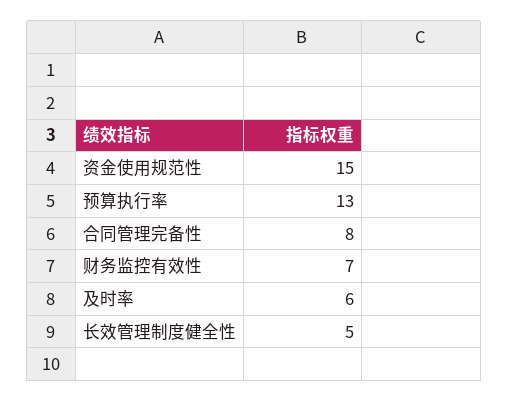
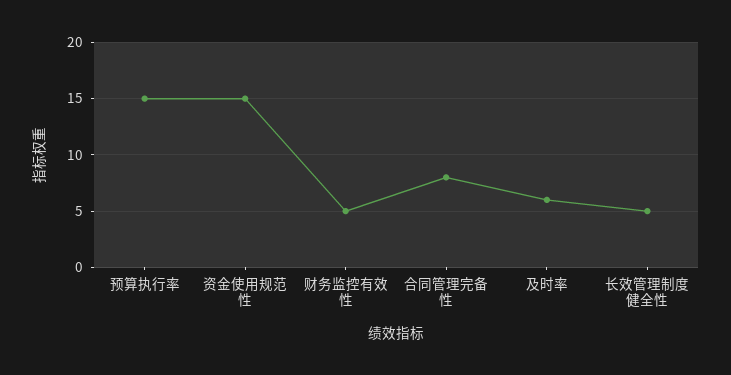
  {
    "资金使用规范性": 15,
-   "预算执行率": 13,
+   "预算执行率": 15,
    "合同管理完备性": 8,
-   "财务监控有效性": 7,
+   "财务监控有效性": 5,
    "及时率": 6,
    "长效管理制度健全性": 5
  }

